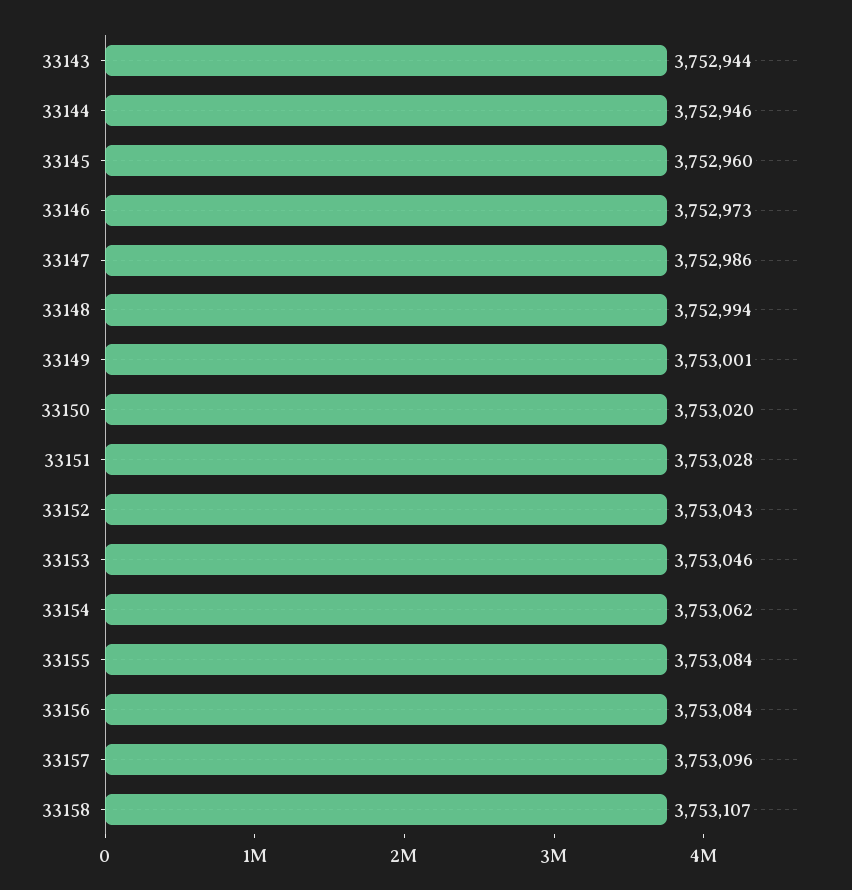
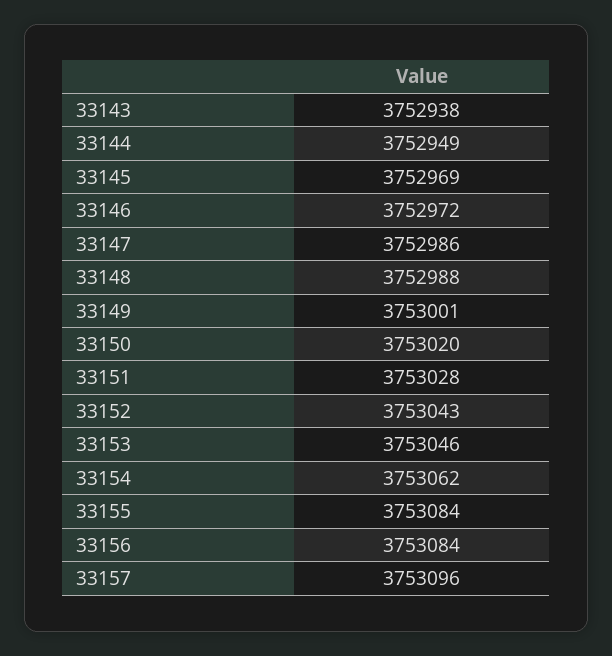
  {
-   "33143": 3752944,
+   "33143": 3752938,
-   "33144": 3752946,
+   "33144": 3752949,
-   "33145": 3752960,
+   "33145": 3752969,
-   "33146": 3752973,
+   "33146": 3752972,
    "33147": 3752986,
-   "33148": 3752994,
+   "33148": 3752988,
    "33149": 3753001,
    "33150": 3753020,
    "33151": 3753028,
    "33152": 3753043,
    "33153": 3753046,
    "33154": 3753062,
    "33155": 3753084,
    "33156": 3753084,
-   "33157": 3753096,
+   "33157": 3753096
-   "33158": 3753107
  }

